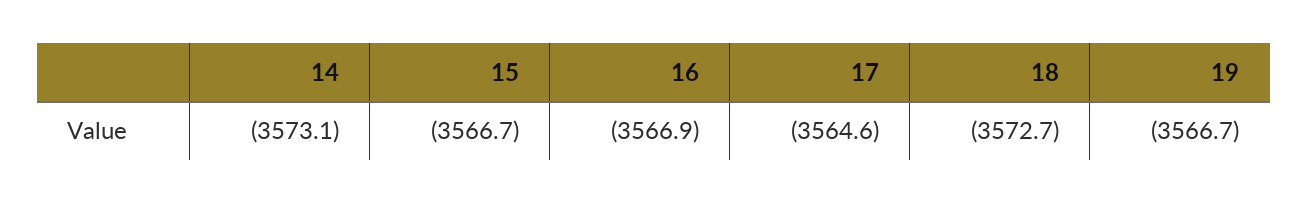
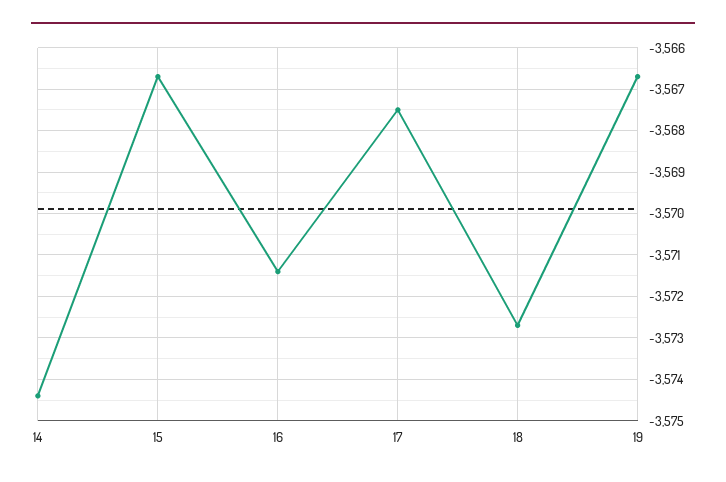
  {
-   "14": -3573.1,
+   "14": -3574.5,
    "15": -3566.7,
-   "16": -3566.9,
+   "16": -3571.5,
-   "17": -3564.6,
+   "17": -3567.5,
    "18": -3572.7,
    "19": -3566.7
  }

